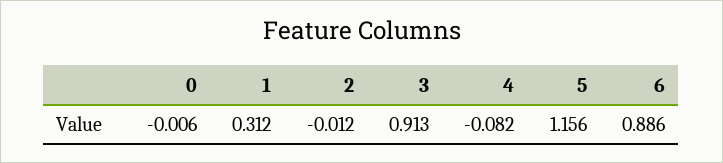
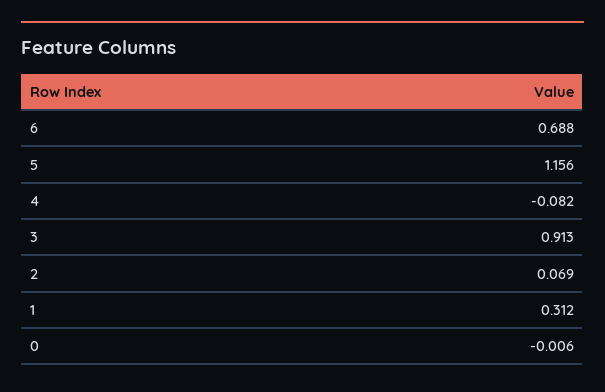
  {
    "0": -0.006,
    "1": 0.312,
-   "2": -0.012,
+   "2": 0.069,
    "3": 0.913,
    "4": -0.082,
    "5": 1.156,
-   "6": 0.886
+   "6": 0.688
  }

